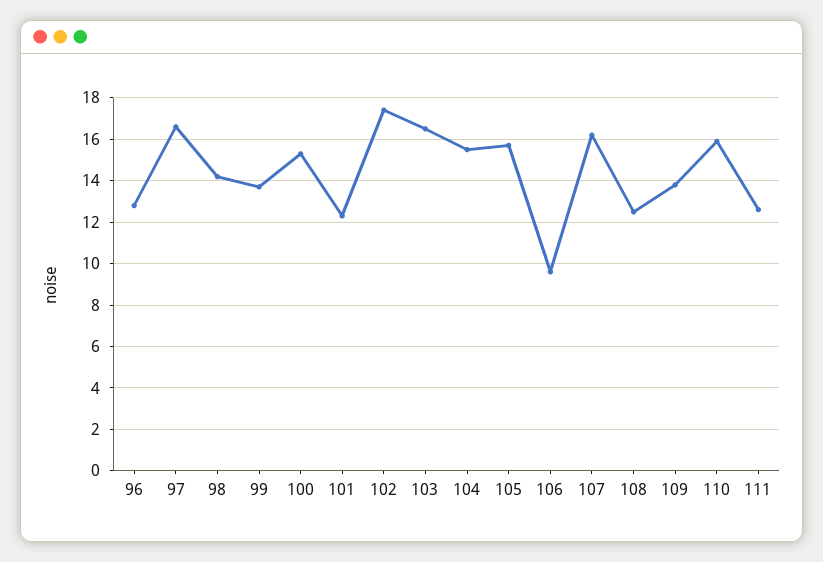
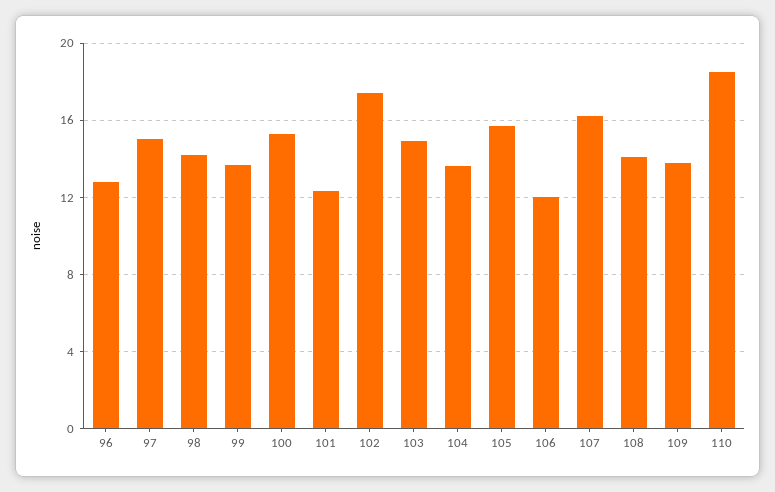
  {
    "96": 13,
-   "97": 16.5,
+   "97": 15,
    "98": 14,
    "99": 13.5,
    "100": 15.5,
    "101": 12.5,
    "102": 17.5,
-   "103": 16.5,
+   "103": 15,
-   "104": 15.5,
+   "104": 13.5,
    "105": 15.5,
-   "106": 9.5,
+   "106": 12,
    "107": 16,
-   "108": 12.5,
+   "108": 14,
    "109": 14,
-   "110": 16,
+   "110": 18.5
-   "111": 12.5
  }

